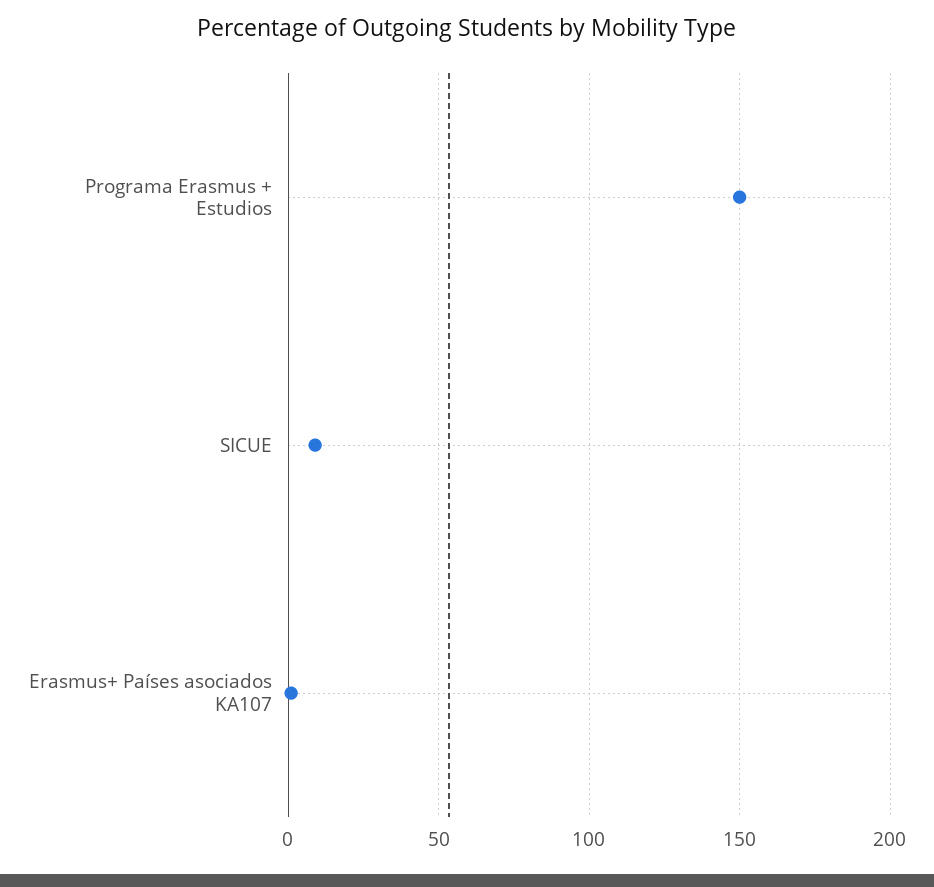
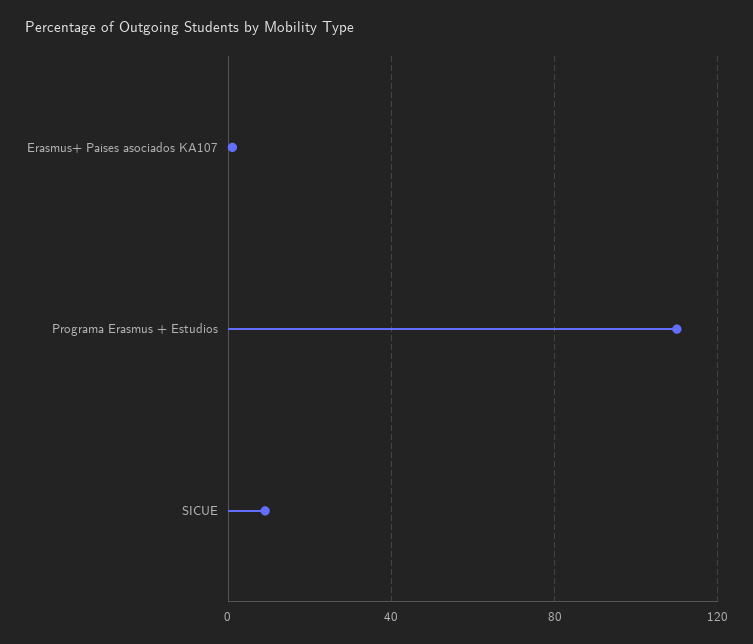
  {
-   "Programa Erasmus + Estudios": 150,
+   "Programa Erasmus + Estudios": 110,
    "SICUE": 10,
    "Erasmus+ Países asociados KA107": 0
  }

